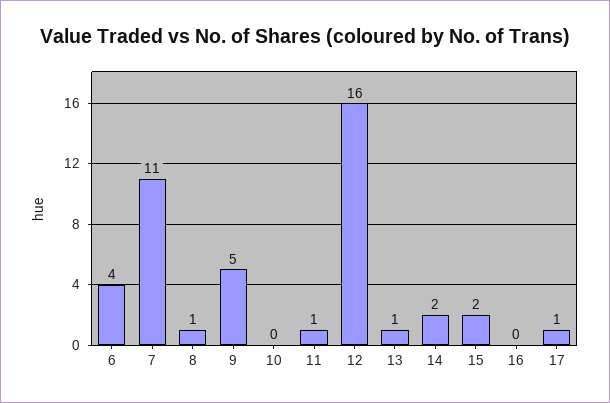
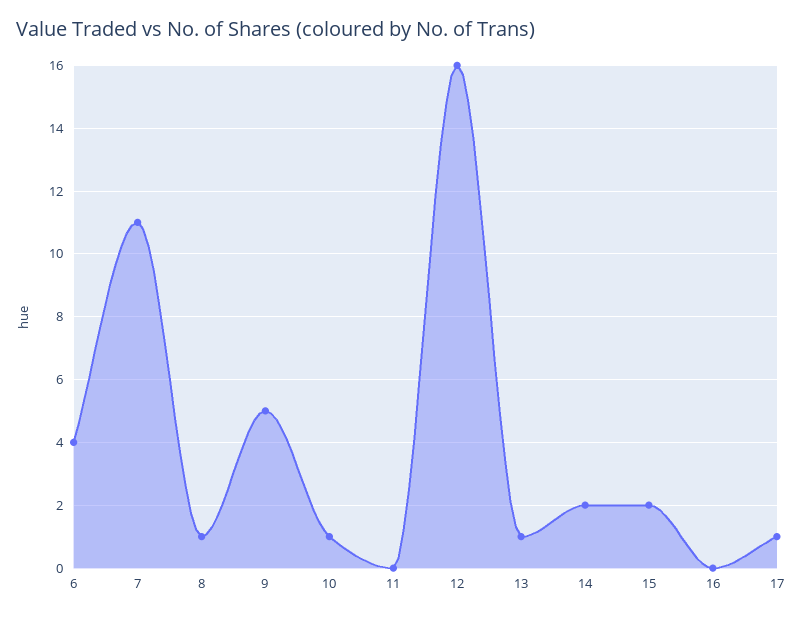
  {
    "6": 4,
    "7": 11,
    "8": 1,
    "9": 5,
-   "10": 0,
+   "10": 1,
-   "11": 1,
+   "11": 0,
    "12": 16,
    "13": 1,
    "14": 2,
    "15": 2,
    "16": 0,
    "17": 1
  }

